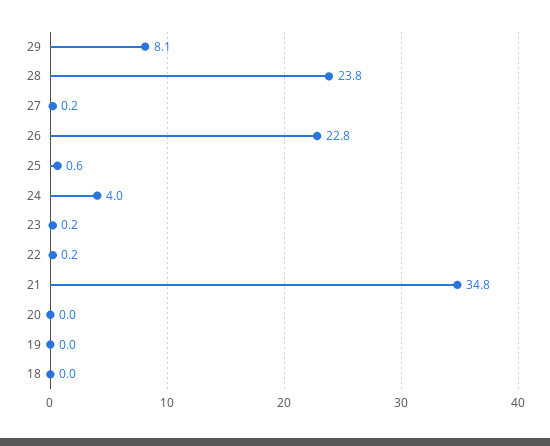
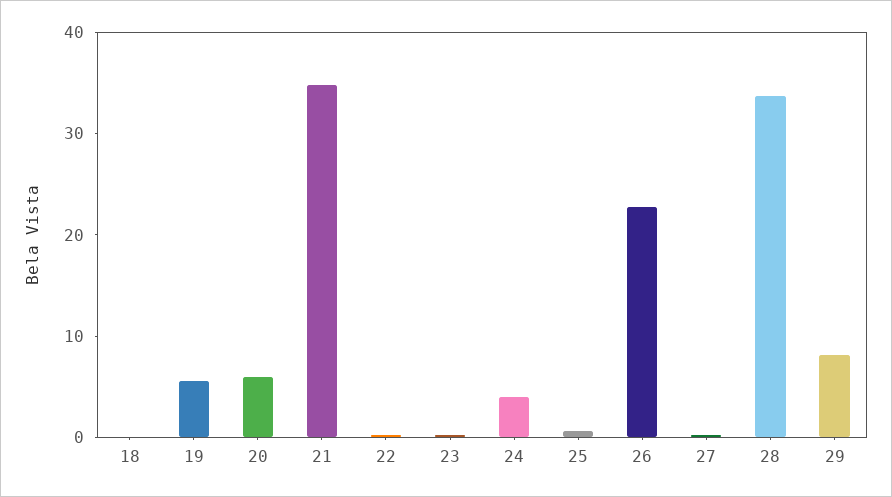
  {
    "29": 8.1,
-   "28": 23.8,
+   "28": 34,
    "27": 0.2,
    "26": 22.8,
    "25": 0.6,
    "24": 4,
    "23": 0.2,
    "22": 0.2,
    "21": 34.8,
-   "20": 0,
+   "20": 6,
-   "19": 0,
+   "19": 6,
    "18": 0
  }

